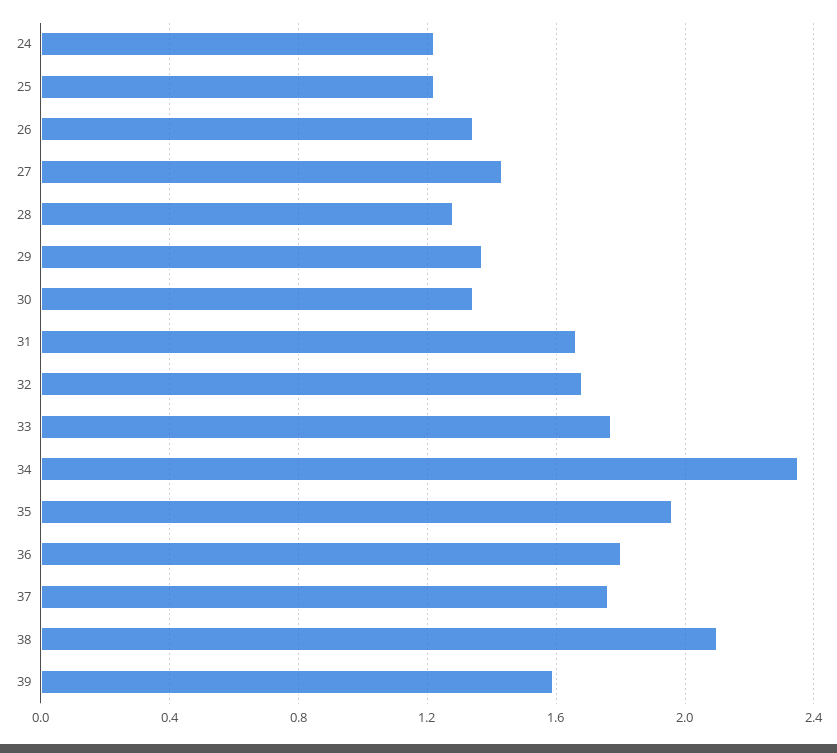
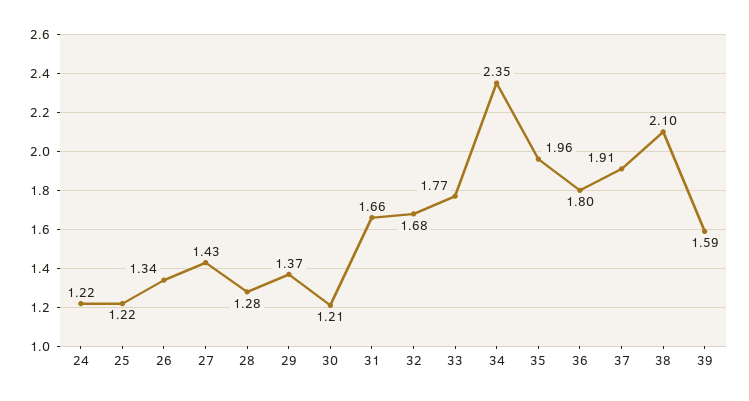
  {
    "24": 1.22,
    "25": 1.22,
    "26": 1.34,
    "27": 1.43,
    "28": 1.28,
    "29": 1.37,
-   "30": 1.35,
+   "30": 1.21,
    "31": 1.66,
    "32": 1.68,
    "33": 1.77,
    "34": 2.35,
    "35": 1.96,
    "36": 1.8,
-   "37": 1.75,
+   "37": 1.91,
    "38": 2.1,
    "39": 1.59
  }

